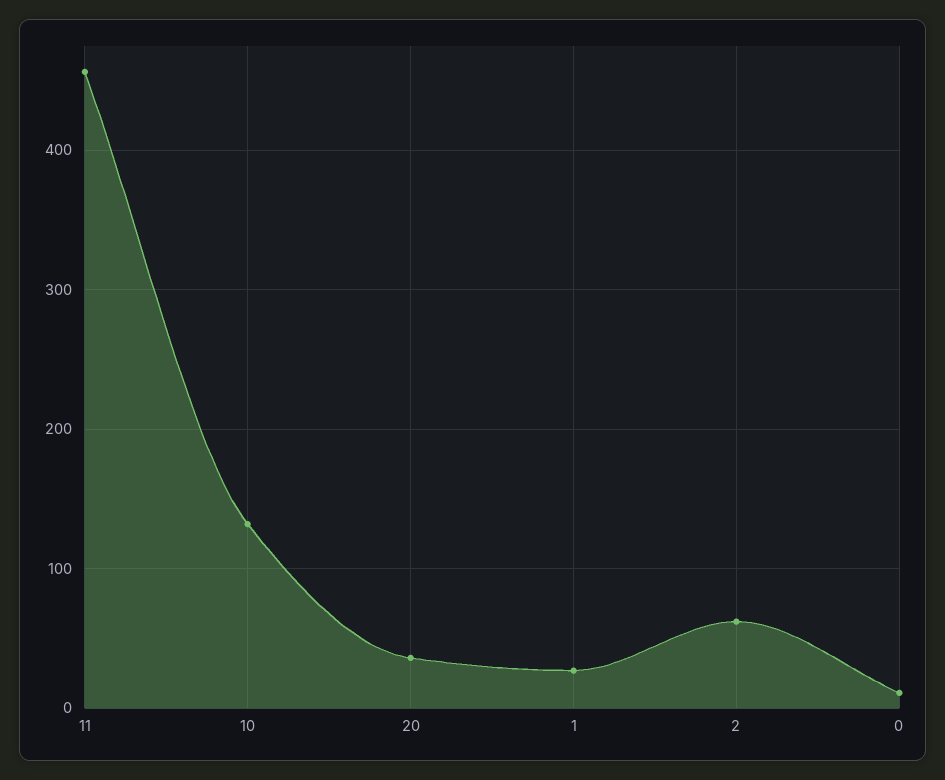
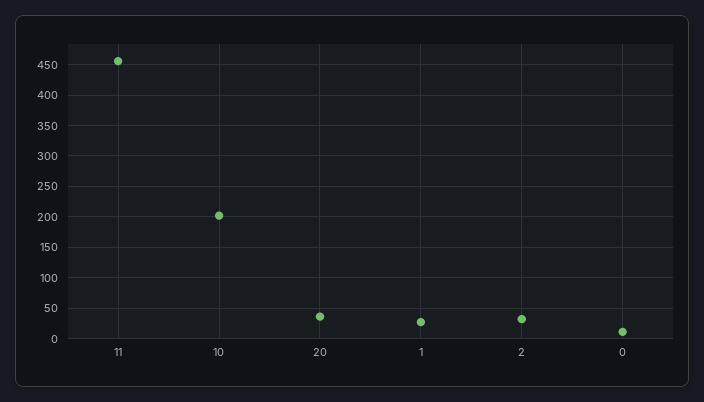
  {
    "11": 460,
-   "10": 130,
+   "10": 200,
    "20": 40,
    "1": 30,
-   "2": 60,
+   "2": 30,
    "0": 10
  }

